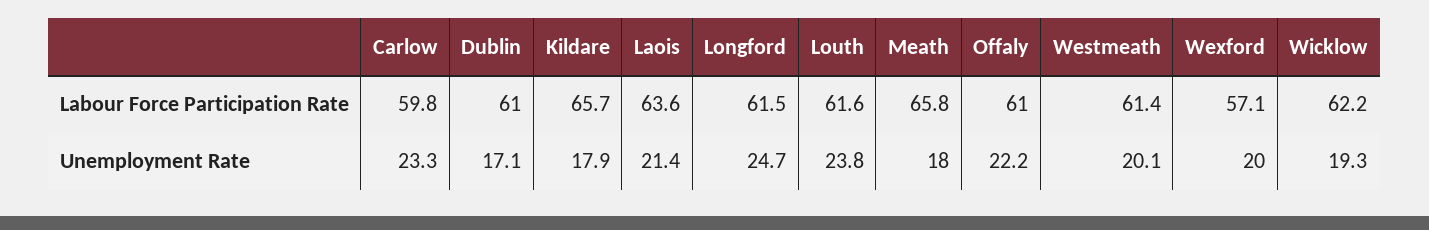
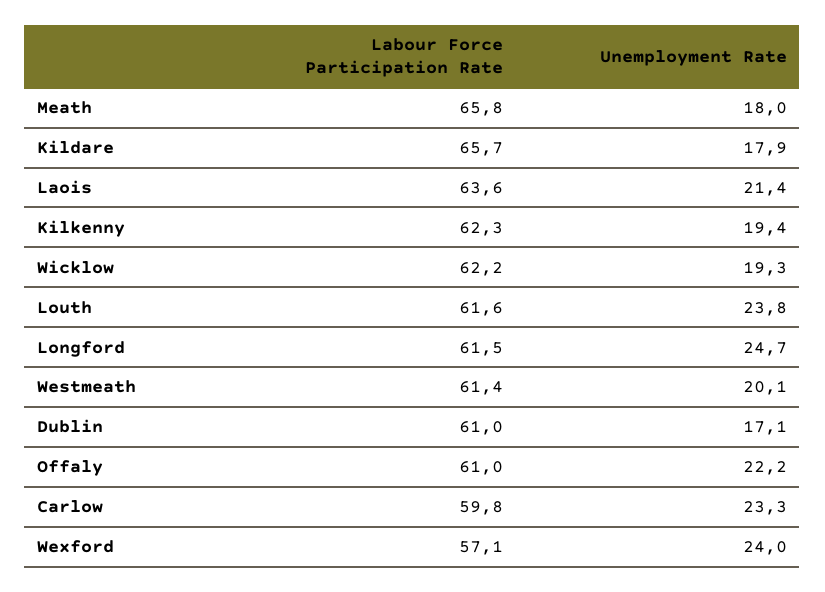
  {
    "Carlow": {
      "Labour Force Participation Rate": 59.8,
      "Unemployment Rate": 23.3
    },
    "Dublin": {
      "Labour Force Participation Rate": 61,
      "Unemployment Rate": 17.1
    },
    "Kildare": {
      "Labour Force Participation Rate": 65.7,
      "Unemployment Rate": 17.9
    },
    "Laois": {
      "Labour Force Participation Rate": 63.6,
      "Unemployment Rate": 21.4
    },
    "Longford": {
      "Labour Force Participation Rate": 61.5,
      "Unemployment Rate": 24.7
    },
    "Louth": {
      "Labour Force Participation Rate": 61.6,
      "Unemployment Rate": 23.8
    },
    "Meath": {
      "Labour Force Participation Rate": 65.8,
      "Unemployment Rate": 18
    },
    "Offaly": {
      "Labour Force Participation Rate": 61,
      "Unemployment Rate": 22.2
    },
    "Westmeath": {
      "Labour Force Participation Rate": 61.4,
      "Unemployment Rate": 20.1
    },
    "Wexford": {
      "Labour Force Participation Rate": 57.1,
-     "Unemployment Rate": 20
+     "Unemployment Rate": 24
    },
    "Wicklow": {
      "Labour Force Participation Rate": 62.2,
      "Unemployment Rate": 19.3
-   }
+   },
+   "Kilkenny": {
+     "Labour Force Participation Rate": 62.3,
+     "Unemployment Rate": 19.4
+   }
  }

